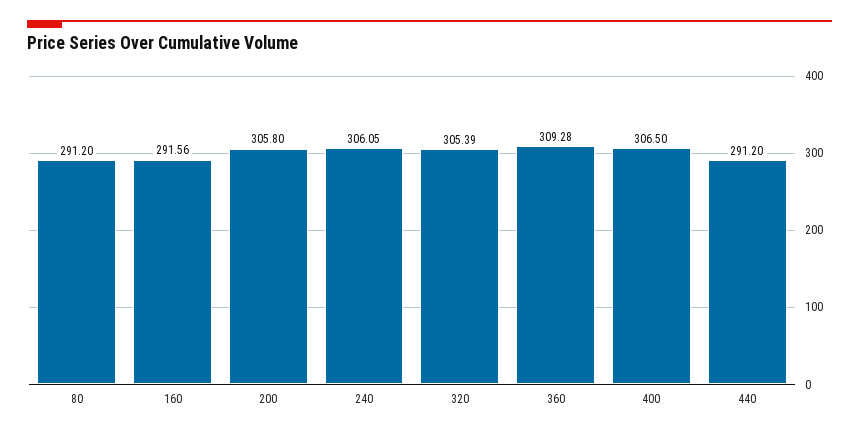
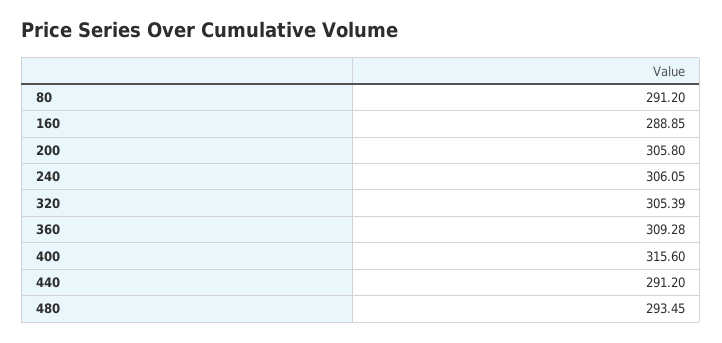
  {
    "80": 291.2,
-   "160": 291.56,
+   "160": 288.85,
    "200": 305.8,
    "240": 306.05,
    "320": 305.39,
    "360": 309.28,
-   "400": 306.5,
+   "400": 315.6,
-   "440": 291.2
+   "440": 291.2,
+   "480": 293.45
  }

